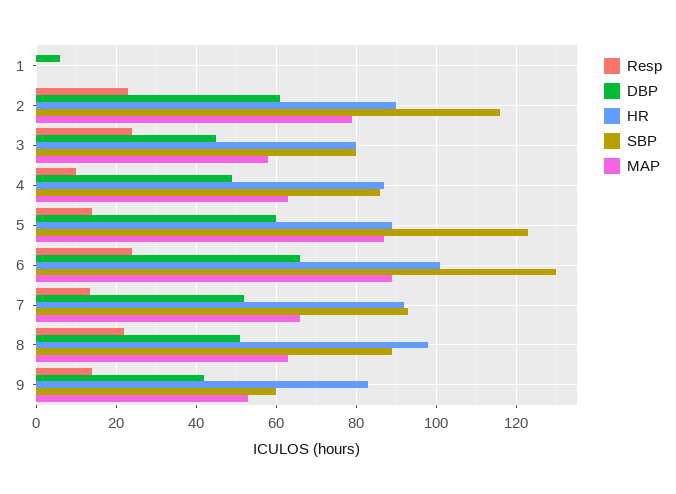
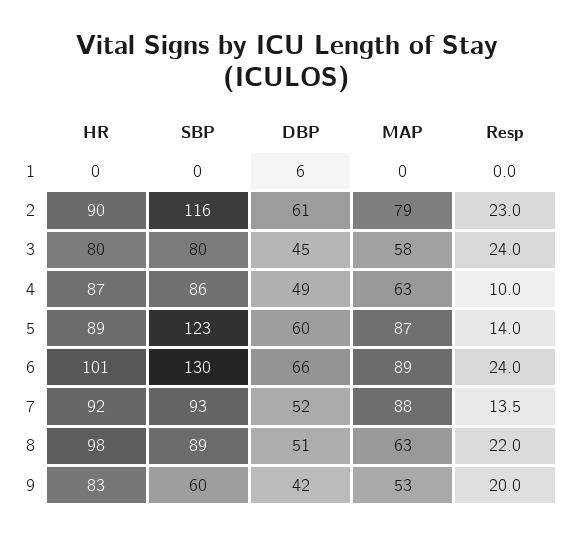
  {
    "Resp": {
      "1": 0,
      "2": 23,
      "3": 24,
      "4": 10,
      "5": 14,
      "6": 24,
      "7": 13.5,
      "8": 22,
-     "9": 14
+     "9": 20
    },
    "DBP": {
      "1": 6,
      "2": 61,
      "3": 45,
      "4": 49,
      "5": 60,
      "6": 66,
      "7": 52,
      "8": 51,
      "9": 42
    },
    "HR": {
      "1": 0,
      "2": 90,
      "3": 80,
      "4": 87,
      "5": 89,
      "6": 101,
      "7": 92,
      "8": 98,
      "9": 83
    },
    "SBP": {
      "1": 0,
      "2": 116,
      "3": 80,
      "4": 86,
      "5": 123,
      "6": 130,
      "7": 93,
      "8": 89,
      "9": 60
    },
    "MAP": {
      "1": 0,
      "2": 79,
      "3": 58,
      "4": 63,
      "5": 87,
      "6": 89,
-     "7": 66,
+     "7": 88,
      "8": 63,
      "9": 53
    }
  }

